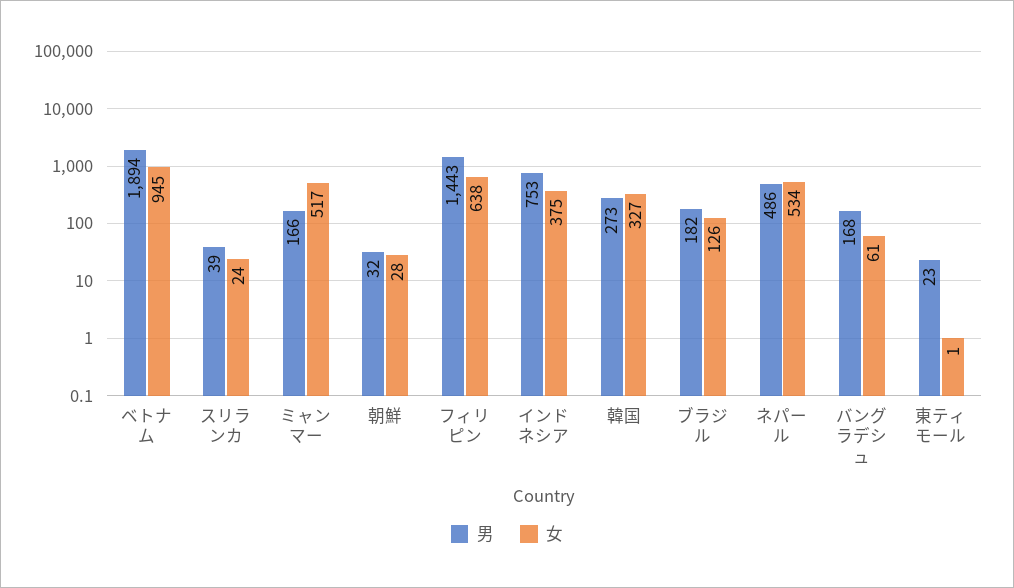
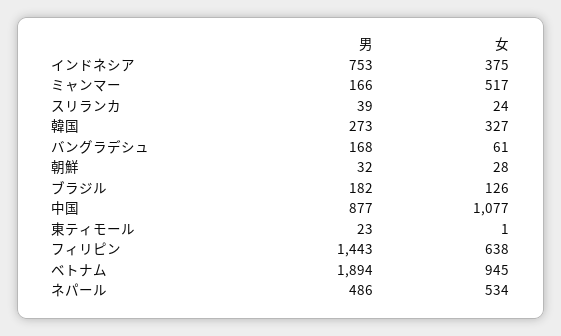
  {
    "男": {
      "ベトナム": 1894,
      "スリランカ": 39,
      "ミャンマー": 166,
      "朝鮮": 32,
      "フィリピン": 1443,
      "インドネシア": 753,
      "韓国": 273,
      "ブラジル": 182,
      "ネパール": 486,
      "バングラデシュ": 168,
-     "東ティモール": 23
+     "東ティモール": 23,
+     "中国": 877
    },
    "女": {
      "ベトナム": 945,
      "スリランカ": 24,
      "ミャンマー": 517,
      "朝鮮": 28,
      "フィリピン": 638,
      "インドネシア": 375,
      "韓国": 327,
      "ブラジル": 126,
      "ネパール": 534,
      "バングラデシュ": 61,
-     "東ティモール": 1
+     "東ティモール": 1,
+     "中国": 1077
    }
  }

